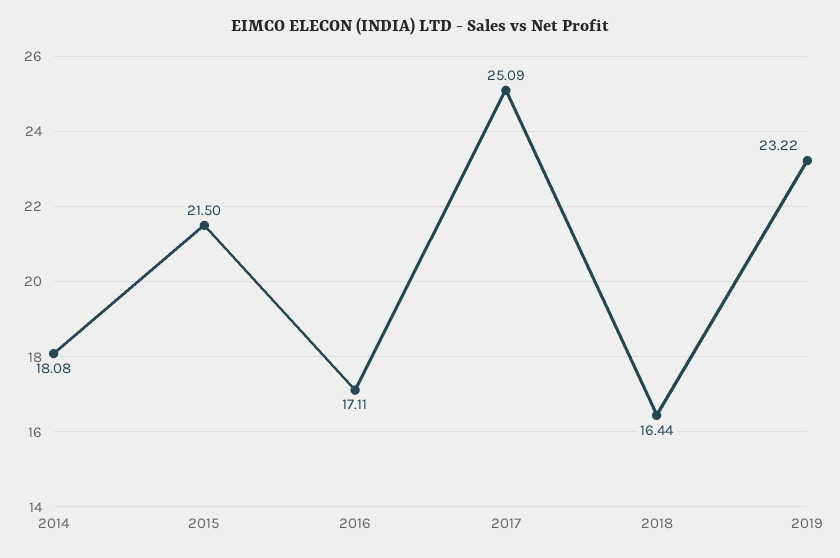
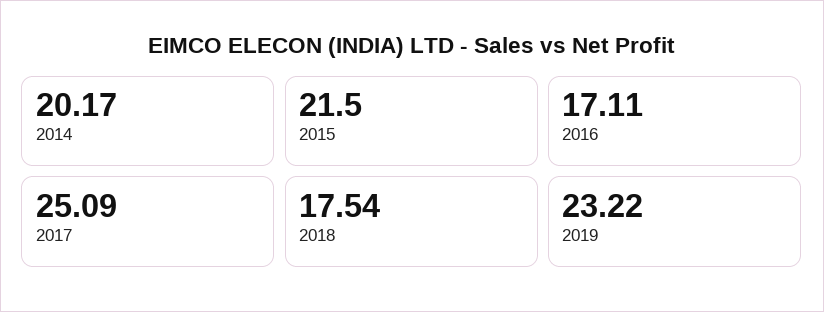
  {
-   "2014": 18.08,
+   "2014": 20.17,
    "2015": 21.5,
    "2016": 17.11,
    "2017": 25.09,
-   "2018": 16.44,
+   "2018": 17.54,
    "2019": 23.22
  }

